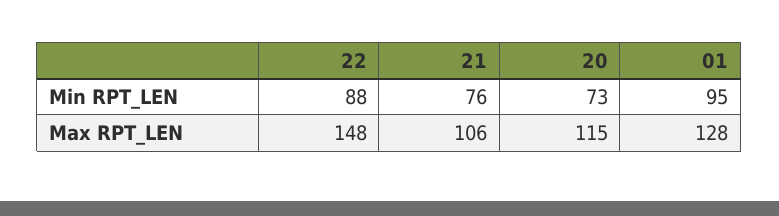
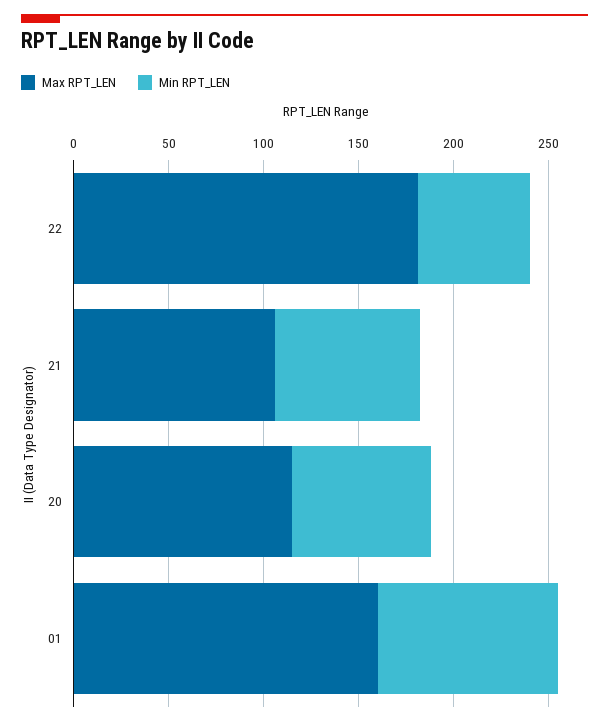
  {
    "Min RPT_LEN": {
-     "22": 88,
+     "22": 60,
      "21": 76,
      "20": 73,
      "01": 95
    },
    "Max RPT_LEN": {
-     "22": 148,
+     "22": 180,
      "21": 106,
      "20": 115,
-     "01": 128
+     "01": 160
    }
  }

